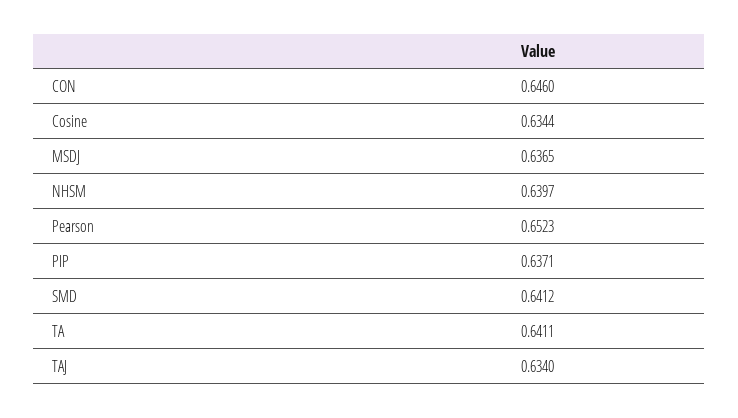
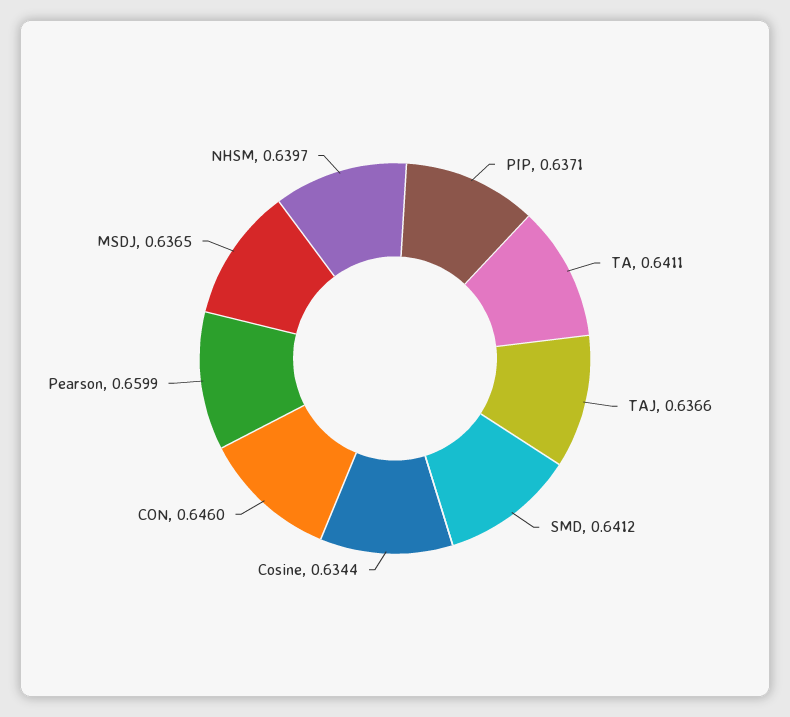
  {
    "CON": 0.646,
    "Cosine": 0.6344,
    "MSDJ": 0.6365,
    "NHSM": 0.6397,
-   "Pearson": 0.6523,
+   "Pearson": 0.6599,
    "PIP": 0.6371,
    "SMD": 0.6412,
    "TA": 0.6411,
-   "TAJ": 0.634
+   "TAJ": 0.6366
  }

